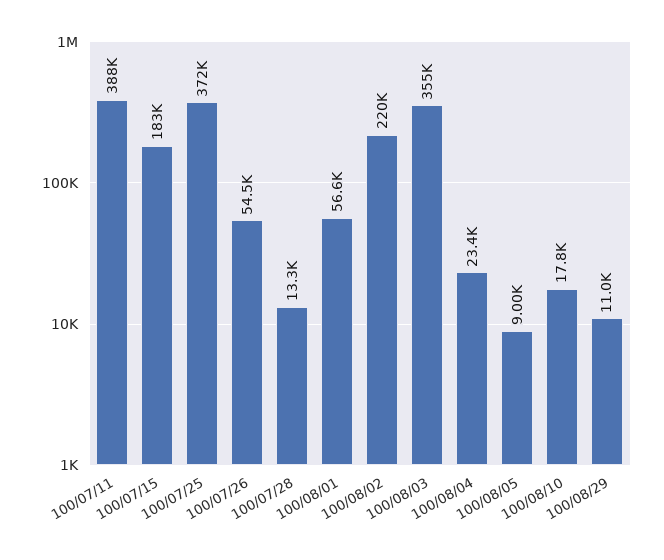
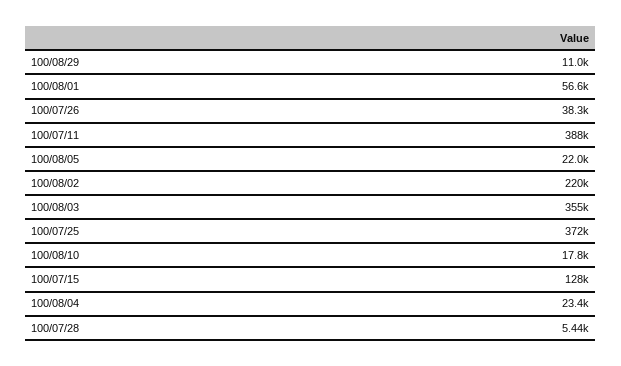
  {
    "100/07/11": 388000,
-   "100/07/15": 183000,
+   "100/07/15": 128000,
    "100/07/25": 372000,
-   "100/07/26": 54500,
+   "100/07/26": 38300,
-   "100/07/28": 13300,
+   "100/07/28": 5440,
    "100/08/01": 56600,
    "100/08/02": 220000,
    "100/08/03": 355000,
    "100/08/04": 23400,
-   "100/08/05": 9000,
+   "100/08/05": 22000,
    "100/08/10": 17800,
    "100/08/29": 11000
  }

